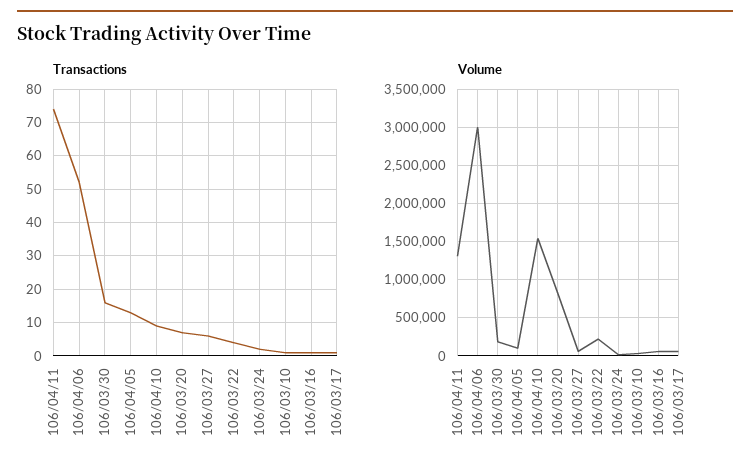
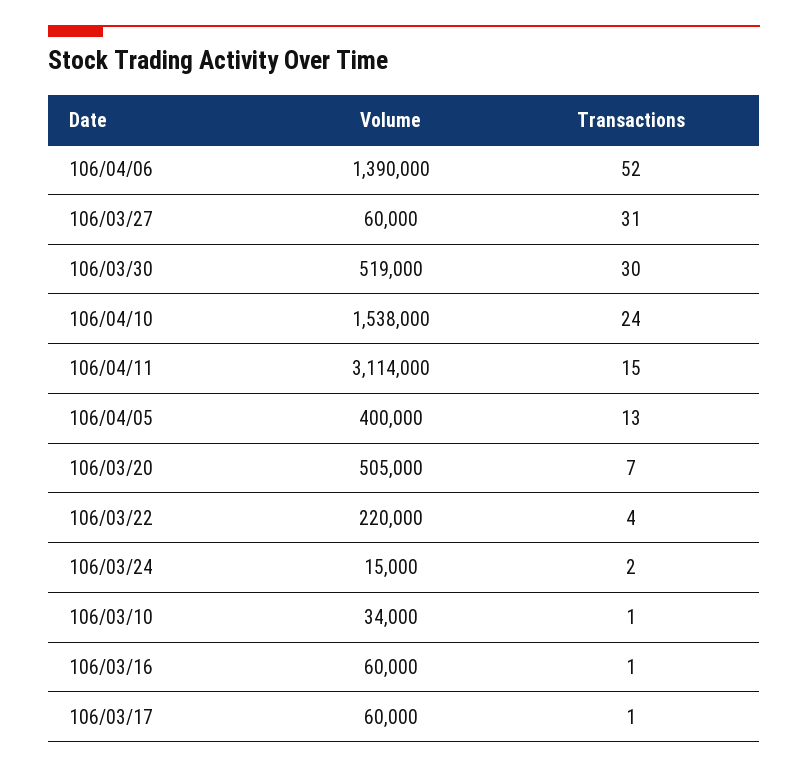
  {
    "Transactions": {
-     "106/04/11": 75,
+     "106/04/11": 15,
      "106/04/06": 52,
-     "106/03/30": 15,
+     "106/03/30": 30,
      "106/04/05": 13,
-     "106/04/10": 10,
+     "106/04/10": 24,
      "106/03/20": 7,
-     "106/03/27": 5,
+     "106/03/27": 31,
      "106/03/22": 4,
      "106/03/24": 2,
      "106/03/10": 1,
      "106/03/16": 1,
      "106/03/17": 1
    },
    "Volume": {
-     "106/04/11": 1300000,
+     "106/04/11": 3114000,
-     "106/04/06": 3000000,
+     "106/04/06": 1390000,
-     "106/03/30": 200000,
+     "106/03/30": 519000,
-     "106/04/05": 100000,
+     "106/04/05": 400000,
      "106/04/10": 1538000,
-     "106/03/20": 800000,
+     "106/03/20": 505000,
      "106/03/27": 60000,
      "106/03/22": 220000,
      "106/03/24": 15000,
      "106/03/10": 34000,
      "106/03/16": 60000,
      "106/03/17": 60000
    }
  }

